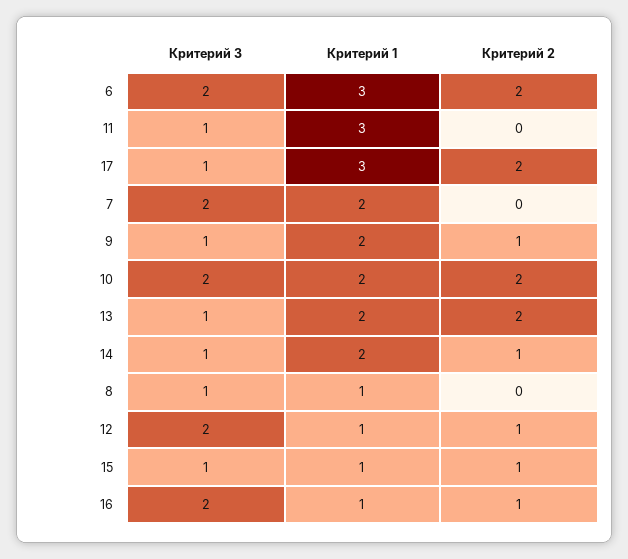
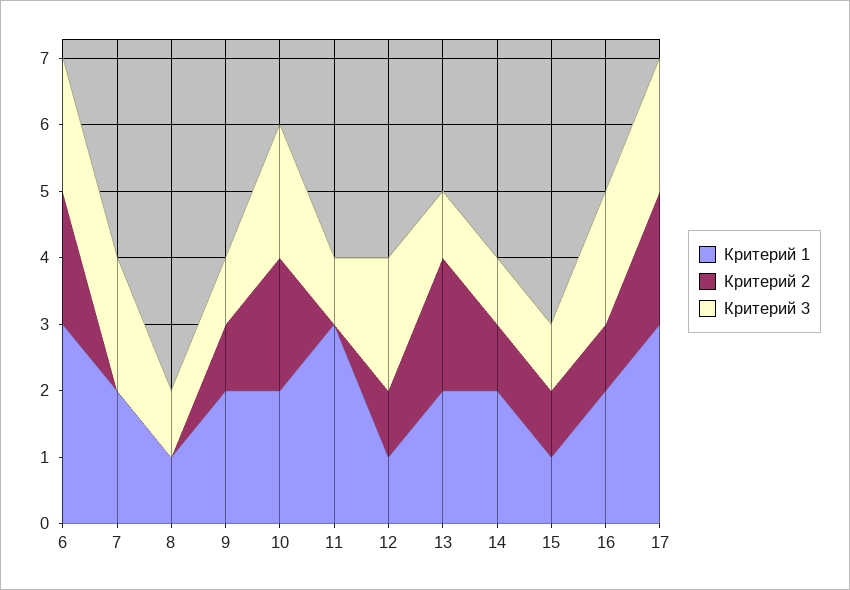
  {
    "Критерий 3": {
      "6": 2,
      "11": 1,
-     "17": 1,
+     "17": 2,
      "7": 2,
      "9": 1,
      "10": 2,
      "13": 1,
      "14": 1,
      "8": 1,
      "12": 2,
      "15": 1,
      "16": 2
    },
    "Критерий 1": {
      "6": 3,
      "11": 3,
      "17": 3,
      "7": 2,
      "9": 2,
      "10": 2,
      "13": 2,
      "14": 2,
      "8": 1,
      "12": 1,
      "15": 1,
-     "16": 1
+     "16": 2
    },
    "Критерий 2": {
      "6": 2,
      "11": 0,
      "17": 2,
      "7": 0,
      "9": 1,
      "10": 2,
      "13": 2,
      "14": 1,
      "8": 0,
      "12": 1,
      "15": 1,
      "16": 1
    }
  }

